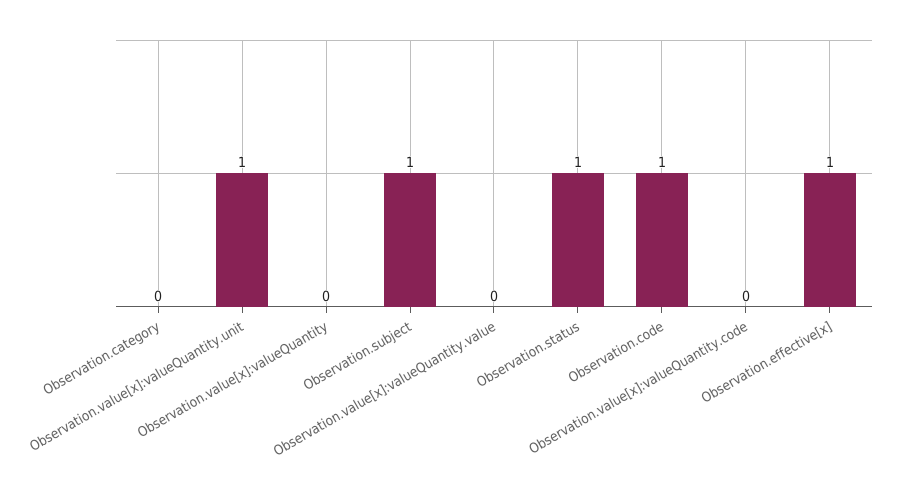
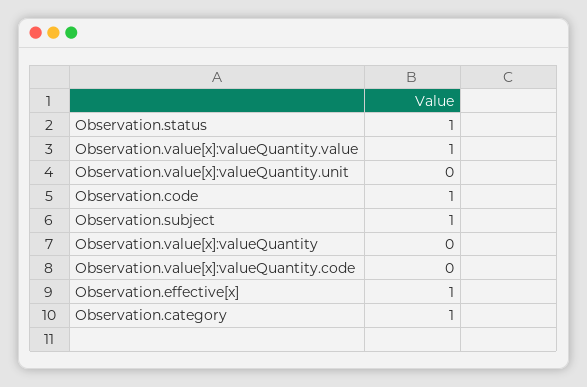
  {
-   "Observation.category": 0,
+   "Observation.category": 1,
-   "Observation.value[x]:valueQuantity.unit": 1,
+   "Observation.value[x]:valueQuantity.unit": 0,
    "Observation.value[x]:valueQuantity": 0,
    "Observation.subject": 1,
-   "Observation.value[x]:valueQuantity.value": 0,
+   "Observation.value[x]:valueQuantity.value": 1,
    "Observation.status": 1,
    "Observation.code": 1,
    "Observation.value[x]:valueQuantity.code": 0,
    "Observation.effective[x]": 1
  }

